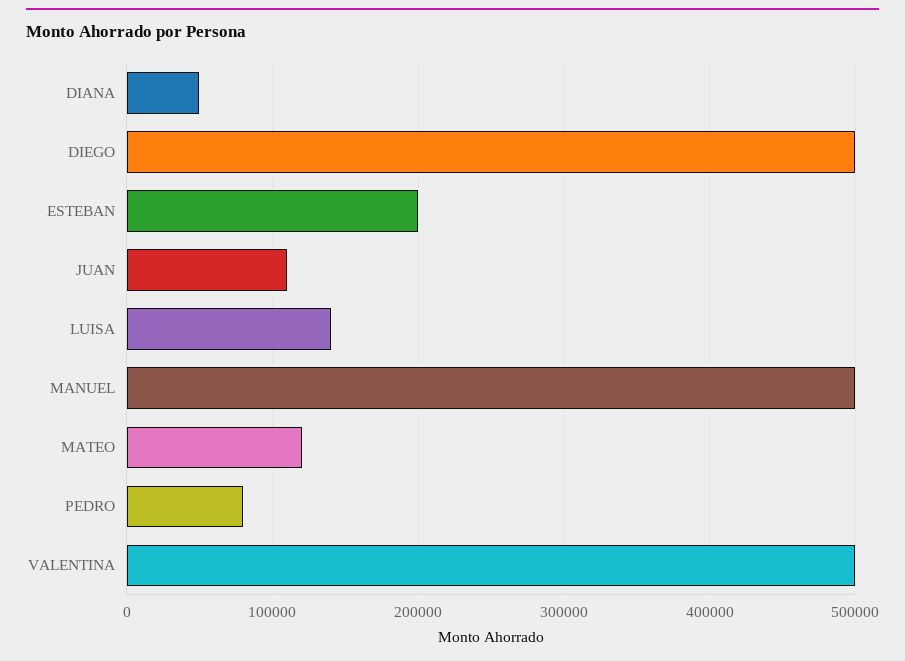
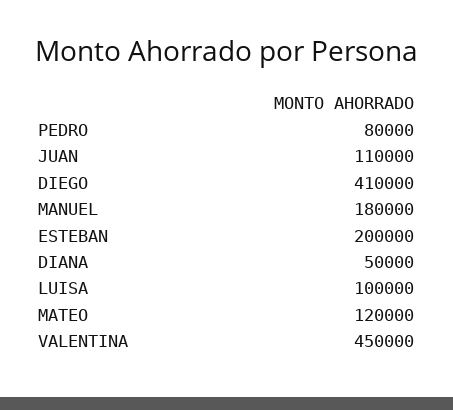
  {
    "DIANA": 50000,
-   "DIEGO": 500000,
+   "DIEGO": 410000,
    "ESTEBAN": 200000,
    "JUAN": 110000,
-   "LUISA": 140000,
+   "LUISA": 100000,
-   "MANUEL": 500000,
+   "MANUEL": 180000,
    "MATEO": 120000,
    "PEDRO": 80000,
-   "VALENTINA": 500000
+   "VALENTINA": 450000
  }

